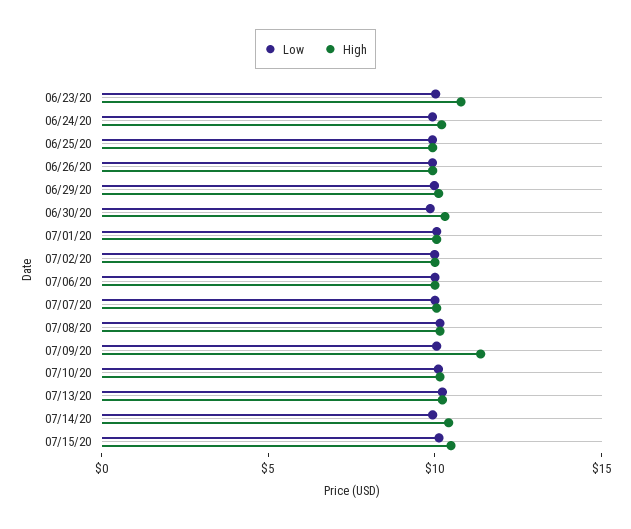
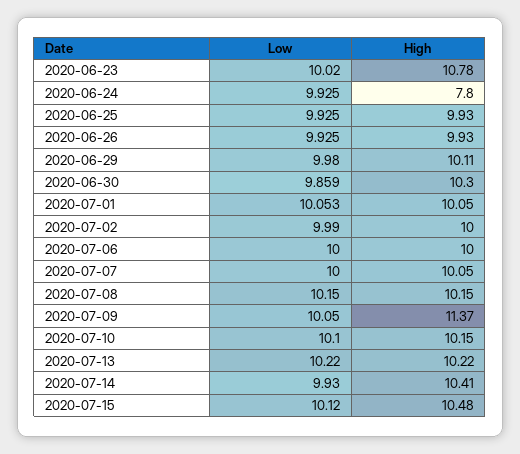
  {
    "Low": {
      "06/23/20": 10.02,
      "06/24/20": 9.925,
      "06/25/20": 9.925,
      "06/26/20": 9.925,
      "06/29/20": 9.98,
      "06/30/20": 9.859,
      "07/01/20": 10.053,
      "07/02/20": 9.99,
      "07/06/20": 10,
      "07/07/20": 10,
      "07/08/20": 10.15,
      "07/09/20": 10.05,
      "07/10/20": 10.1,
      "07/13/20": 10.22,
      "07/14/20": 9.93,
      "07/15/20": 10.12
    },
    "High": {
      "06/23/20": 10.78,
-     "06/24/20": 10,
+     "06/24/20": 7.8,
      "06/25/20": 9.93,
      "06/26/20": 9.93,
      "06/29/20": 10.11,
      "06/30/20": 10.3,
      "07/01/20": 10.05,
      "07/02/20": 10,
      "07/06/20": 10,
      "07/07/20": 10.05,
      "07/08/20": 10.15,
      "07/09/20": 11.37,
      "07/10/20": 10.15,
      "07/13/20": 10.22,
      "07/14/20": 10.41,
      "07/15/20": 10.48
    }
  }

